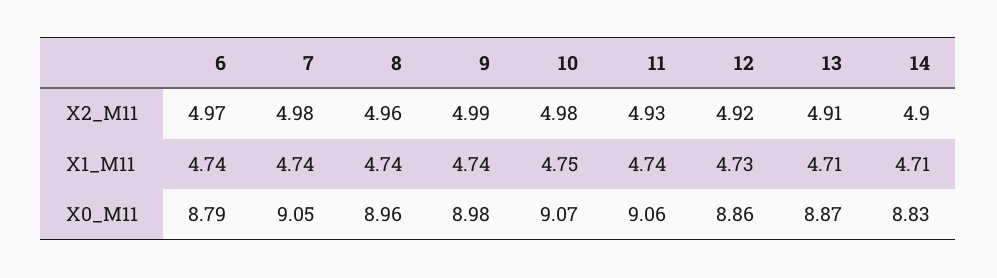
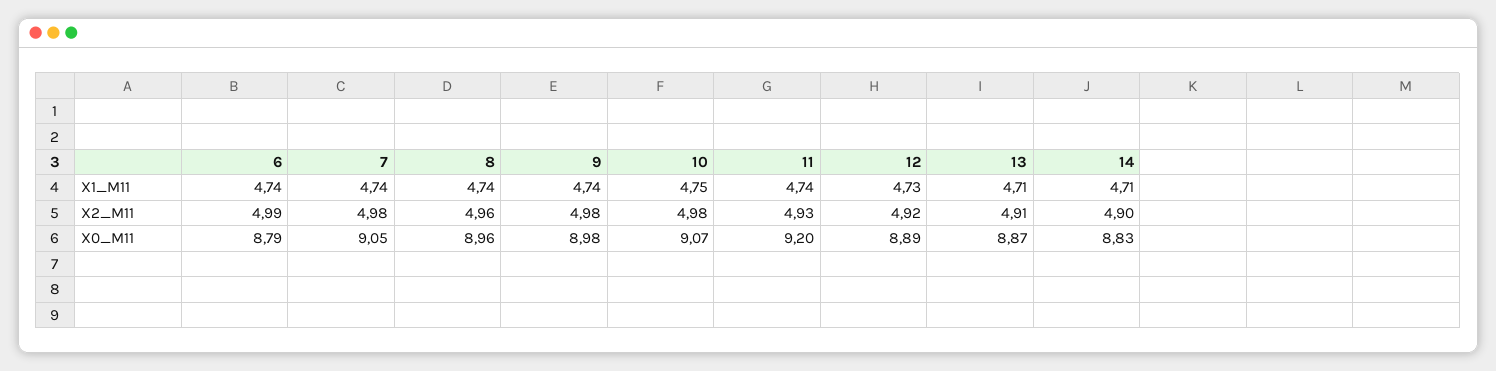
  {
    "6": {
-     "X2_M11": 4.97,
+     "X2_M11": 4.99,
      "X1_M11": 4.74,
      "X0_M11": 8.79
    },
    "7": {
      "X2_M11": 4.98,
      "X1_M11": 4.74,
      "X0_M11": 9.05
    },
    "8": {
      "X2_M11": 4.96,
      "X1_M11": 4.74,
      "X0_M11": 8.96
    },
    "9": {
-     "X2_M11": 4.99,
+     "X2_M11": 4.98,
      "X1_M11": 4.74,
      "X0_M11": 8.98
    },
    "10": {
      "X2_M11": 4.98,
      "X1_M11": 4.75,
      "X0_M11": 9.07
    },
    "11": {
      "X2_M11": 4.93,
      "X1_M11": 4.74,
-     "X0_M11": 9.06
+     "X0_M11": 9.2
    },
    "12": {
      "X2_M11": 4.92,
      "X1_M11": 4.73,
-     "X0_M11": 8.86
+     "X0_M11": 8.89
    },
    "13": {
      "X2_M11": 4.91,
      "X1_M11": 4.71,
      "X0_M11": 8.87
    },
    "14": {
      "X2_M11": 4.9,
      "X1_M11": 4.71,
      "X0_M11": 8.83
    }
  }

